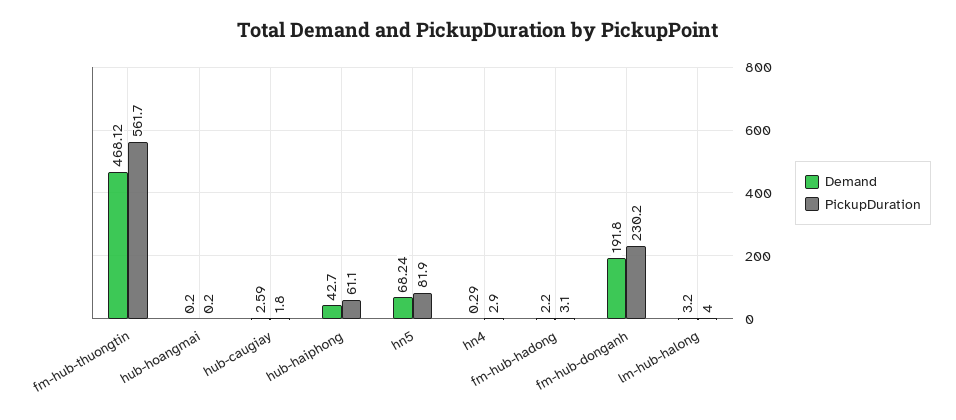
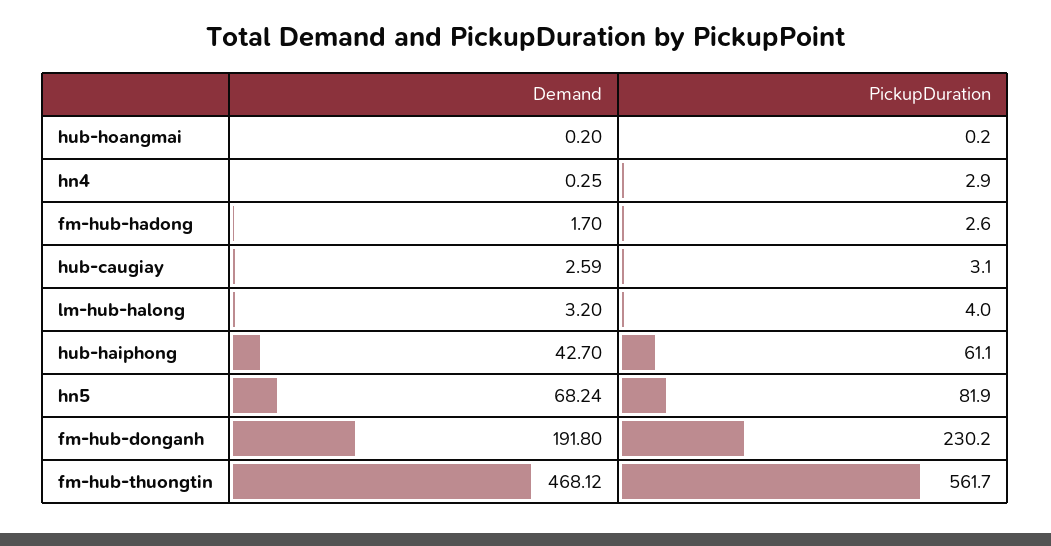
  {
    "Demand": {
      "fm-hub-thuongtin": 468.12,
      "hub-hoangmai": 0.2,
      "hub-caugiay": 2.59,
      "hub-haiphong": 42.7,
      "hn5": 68.24,
-     "hn4": 0.29,
+     "hn4": 0.25,
-     "fm-hub-hadong": 2.2,
+     "fm-hub-hadong": 1.7,
      "fm-hub-donganh": 191.8,
      "lm-hub-halong": 3.2
    },
    "PickupDuration": {
      "fm-hub-thuongtin": 561.7,
      "hub-hoangmai": 0.2,
-     "hub-caugiay": 1.8,
+     "hub-caugiay": 3.1,
      "hub-haiphong": 61.1,
      "hn5": 81.9,
      "hn4": 2.9,
-     "fm-hub-hadong": 3.1,
+     "fm-hub-hadong": 2.6,
      "fm-hub-donganh": 230.2,
      "lm-hub-halong": 4
    }
  }

